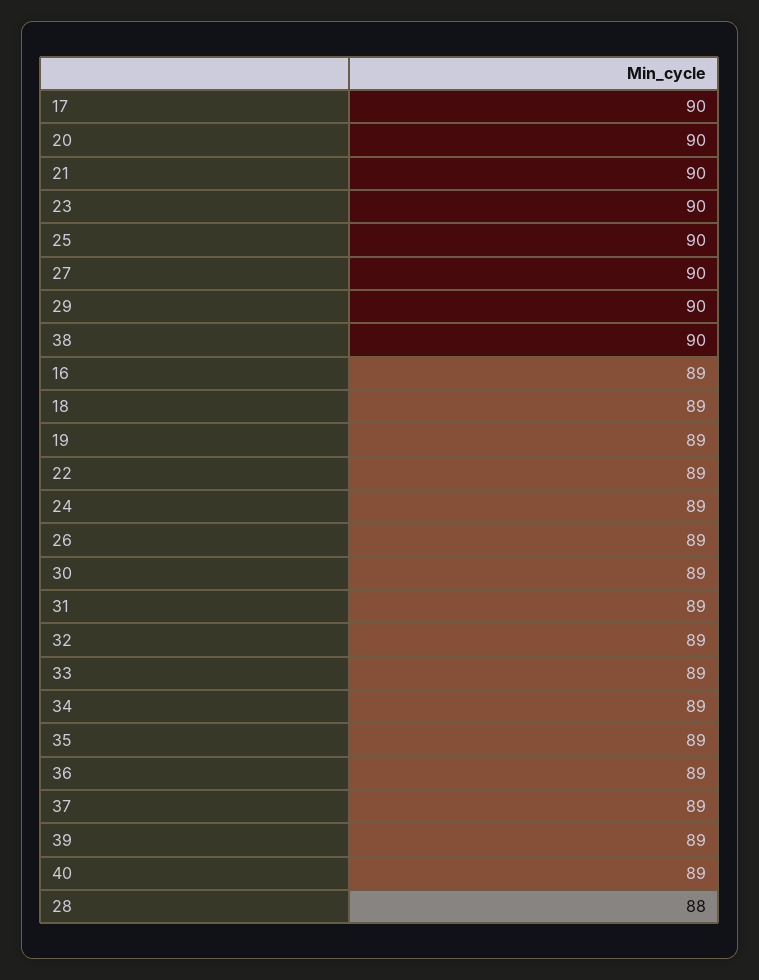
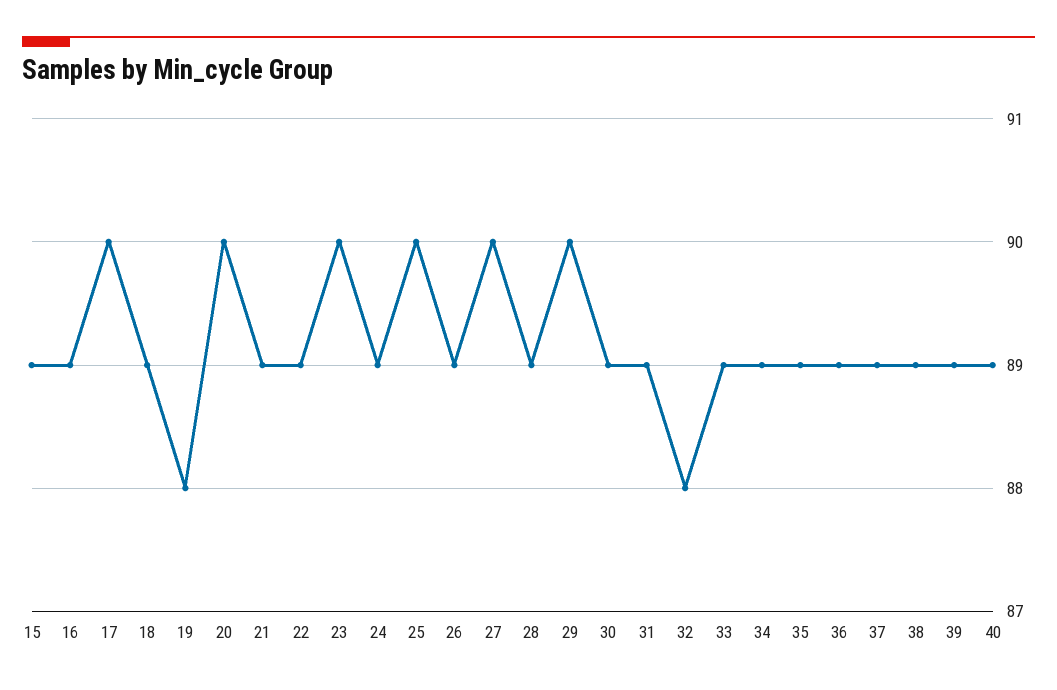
  {
    "17": 90,
    "20": 90,
-   "21": 90,
+   "21": 89,
    "23": 90,
    "25": 90,
    "27": 90,
    "29": 90,
-   "38": 90,
+   "38": 89,
    "16": 89,
    "18": 89,
-   "19": 89,
+   "19": 88,
    "22": 89,
    "24": 89,
    "26": 89,
    "30": 89,
    "31": 89,
-   "32": 89,
+   "32": 88,
    "33": 89,
    "34": 89,
    "35": 89,
    "36": 89,
    "37": 89,
    "39": 89,
    "40": 89,
-   "28": 88
+   "28": 89,
+   "15": 89
  }

